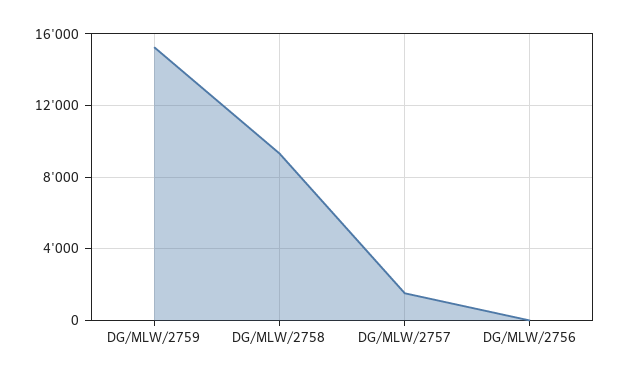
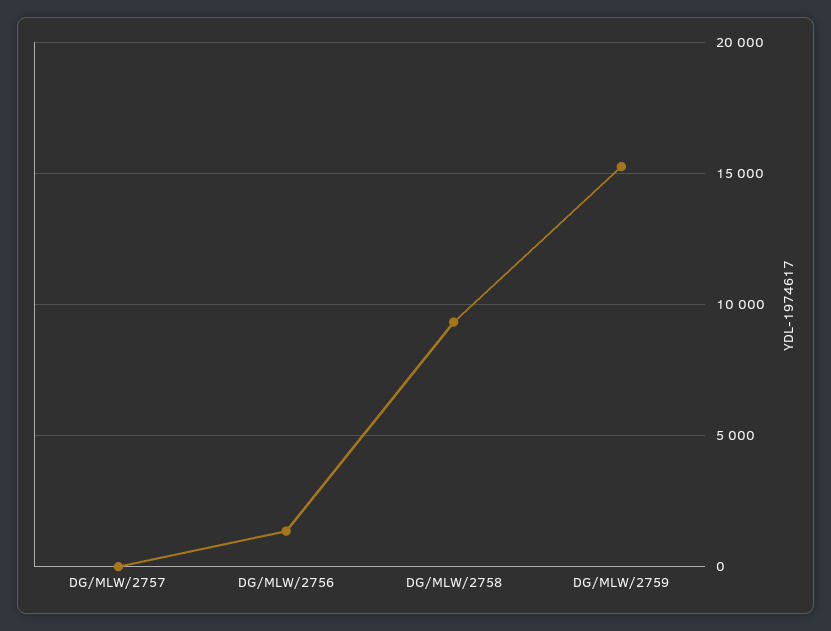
  {
    "DG/MLW/2759": 15500,
    "DG/MLW/2758": 9500,
-   "DG/MLW/2757": 1500,
+   "DG/MLW/2757": 0,
-   "DG/MLW/2756": 0
+   "DG/MLW/2756": 1500
  }

